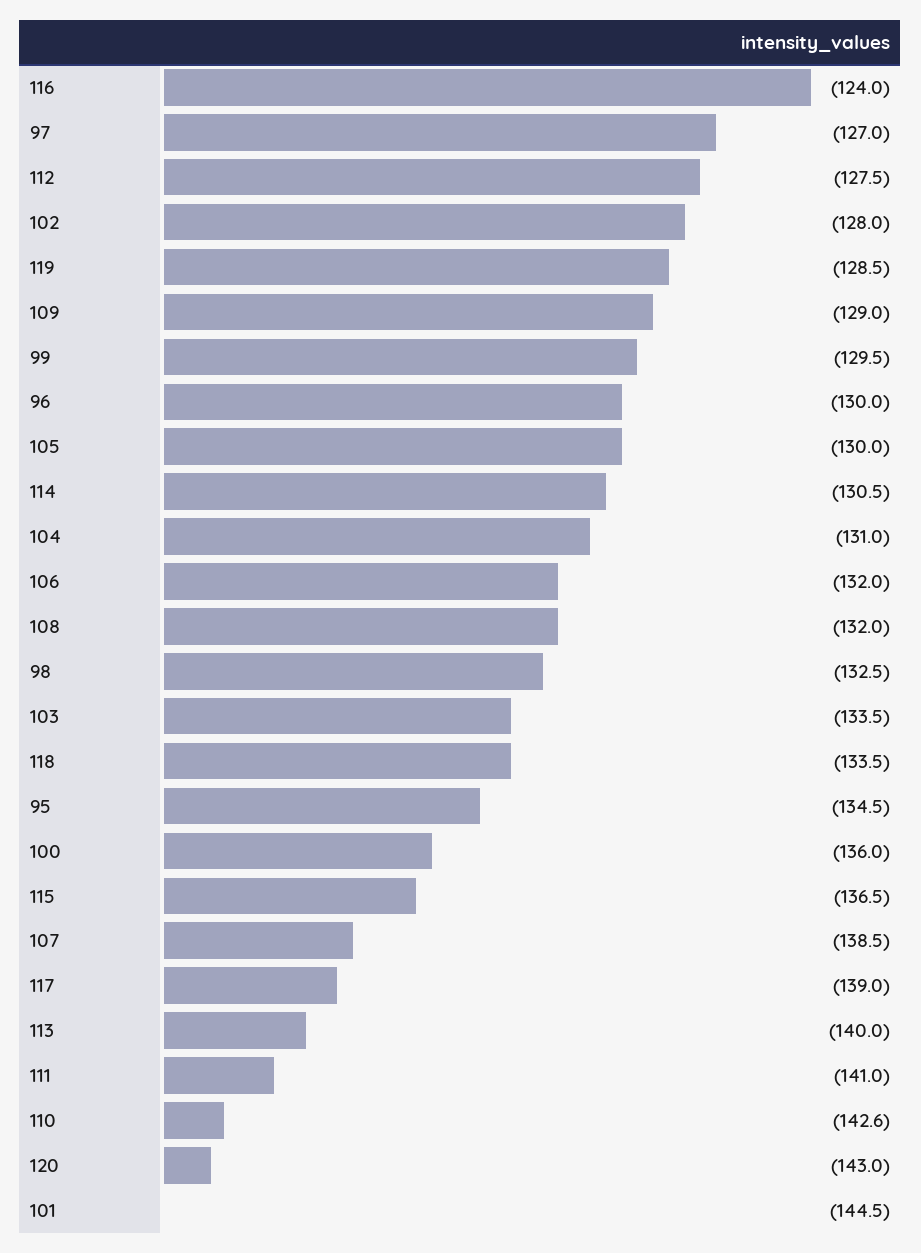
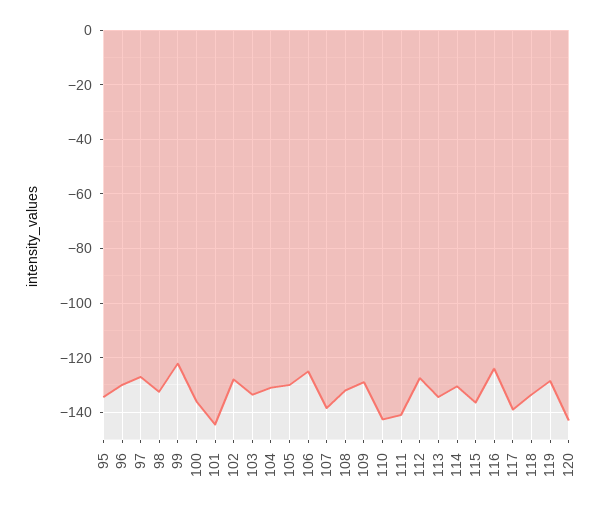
  {
    "116": -124,
    "97": -127,
    "112": -127.5,
    "102": -128,
    "119": -128.5,
    "109": -129,
-   "99": -129.5,
+   "99": -122.5,
    "96": -130,
    "105": -130,
    "114": -130.5,
    "104": -131,
-   "106": -132,
+   "106": -125,
    "108": -132,
    "98": -132.5,
    "103": -133.5,
    "118": -133.5,
    "95": -134.5,
    "100": -136,
    "115": -136.5,
    "107": -138.5,
    "117": -139,
-   "113": -140,
+   "113": -135,
    "111": -141,
    "110": -142.6,
    "120": -143,
    "101": -144.5
  }

